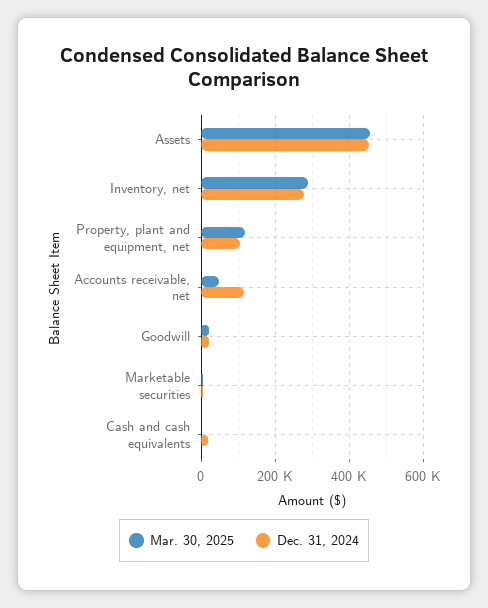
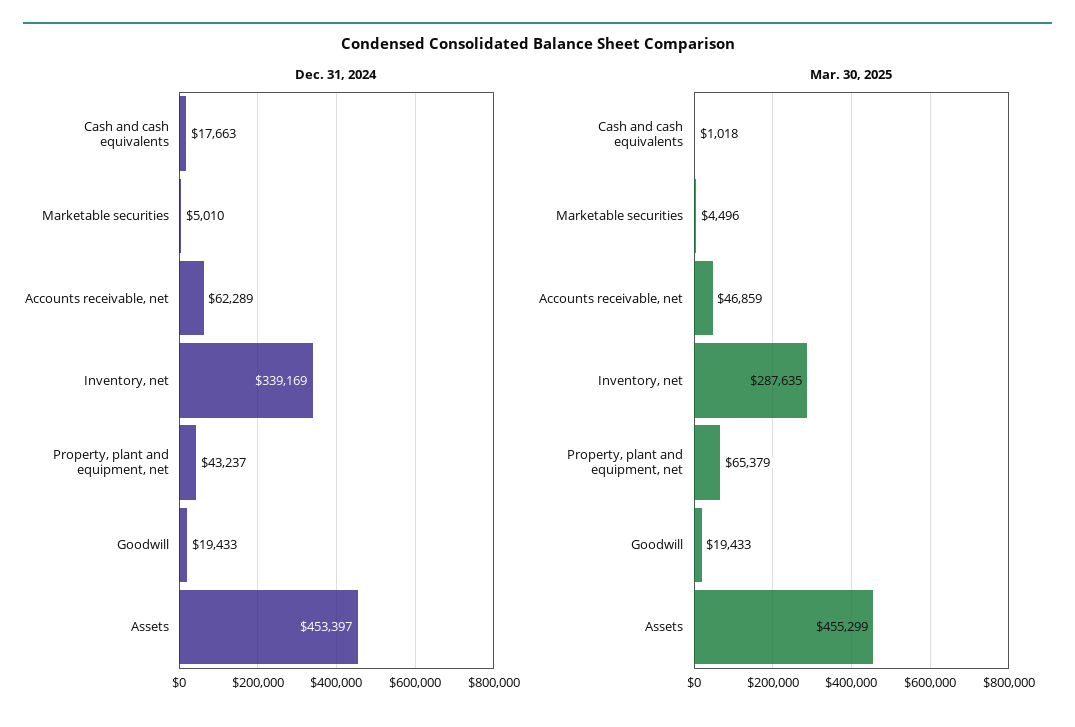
  {
    "Mar. 30, 2025": {
      "Assets": 455299,
      "Inventory, net": 287635,
-     "Property, plant and equipment, net": 120000,
+     "Property, plant and equipment, net": 65379,
      "Accounts receivable, net": 46859,
      "Goodwill": 19433,
      "Marketable securities": 4496,
      "Cash and cash equivalents": 1018
    },
    "Dec. 31, 2024": {
      "Assets": 453397,
-     "Inventory, net": 280000,
+     "Inventory, net": 339169,
-     "Property, plant and equipment, net": 100000,
+     "Property, plant and equipment, net": 43237,
-     "Accounts receivable, net": 120000,
+     "Accounts receivable, net": 62289,
      "Goodwill": 19433,
      "Marketable securities": 5010,
      "Cash and cash equivalents": 17663
    }
  }

